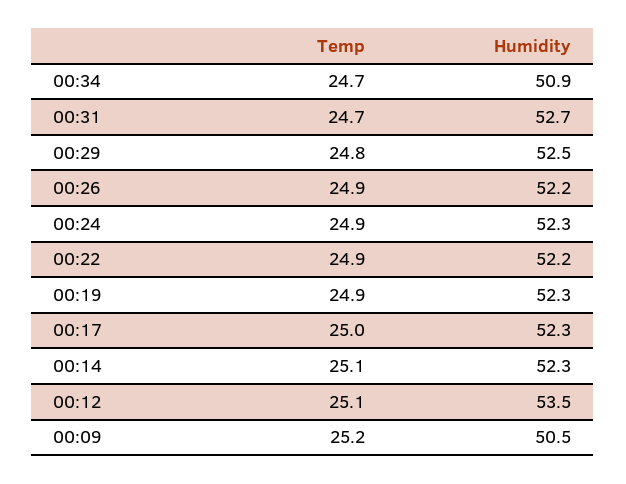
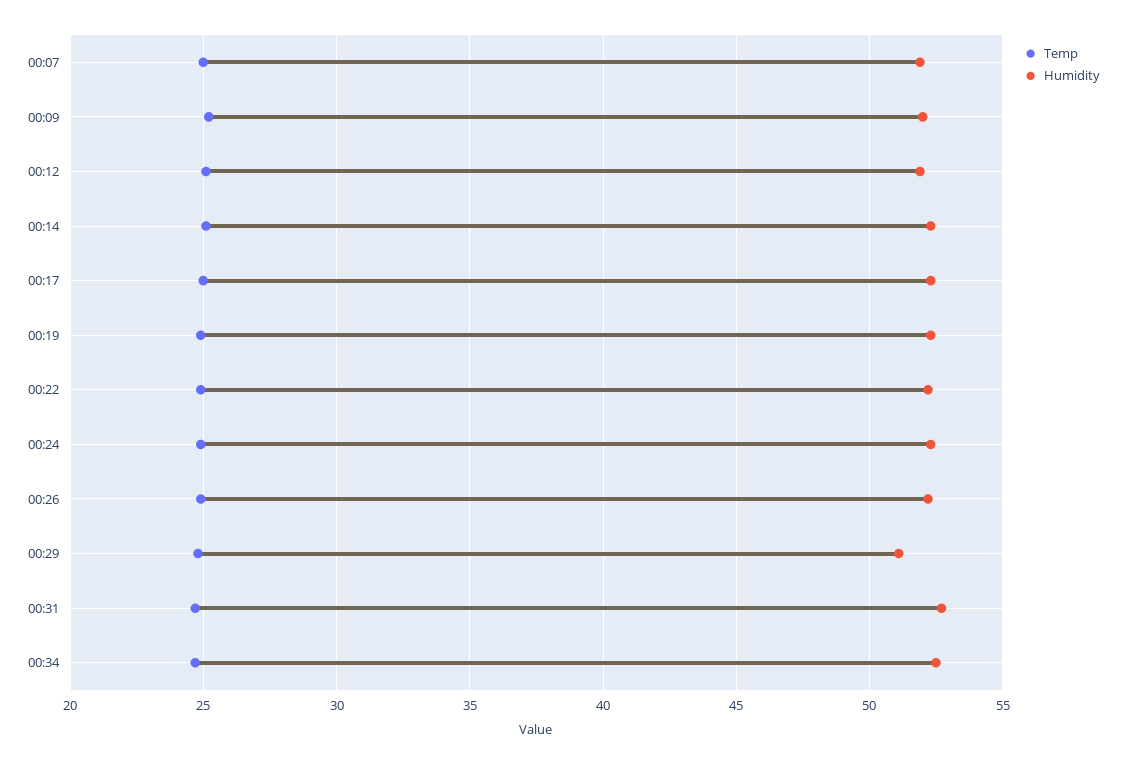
  {
    "Temp": {
      "00:34": 24.7,
      "00:31": 24.7,
      "00:29": 24.8,
      "00:26": 24.9,
      "00:24": 24.9,
      "00:22": 24.9,
      "00:19": 24.9,
      "00:17": 25,
      "00:14": 25.1,
      "00:12": 25.1,
-     "00:09": 25.2
+     "00:09": 25.2,
+     "00:07": 25
    },
    "Humidity": {
-     "00:34": 50.9,
+     "00:34": 52.5,
      "00:31": 52.7,
-     "00:29": 52.5,
+     "00:29": 51,
      "00:26": 52.2,
      "00:24": 52.3,
      "00:22": 52.2,
      "00:19": 52.3,
      "00:17": 52.3,
      "00:14": 52.3,
-     "00:12": 53.5,
+     "00:12": 52,
-     "00:09": 50.5
+     "00:09": 52,
+     "00:07": 52
    }
  }

